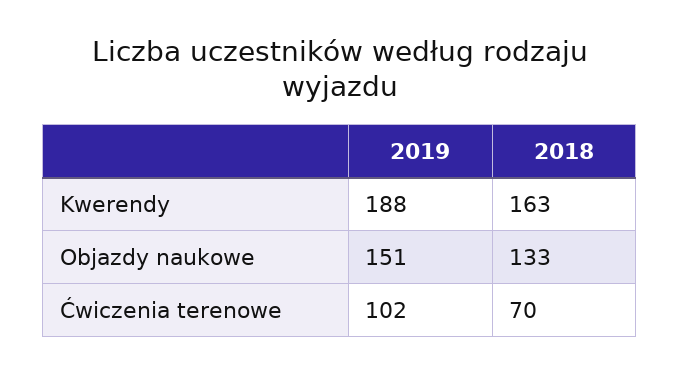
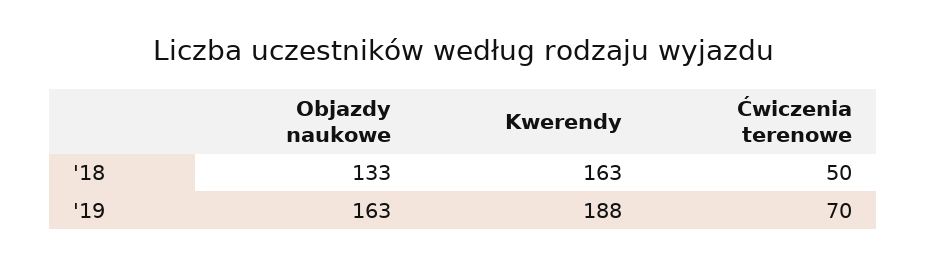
  {
    "2019": {
      "Kwerendy": 188,
-     "Objazdy naukowe": 151,
+     "Objazdy naukowe": 163,
-     "Ćwiczenia terenowe": 102
+     "Ćwiczenia terenowe": 70
    },
    "2018": {
      "Kwerendy": 163,
      "Objazdy naukowe": 133,
-     "Ćwiczenia terenowe": 70
+     "Ćwiczenia terenowe": 50
    }
  }

